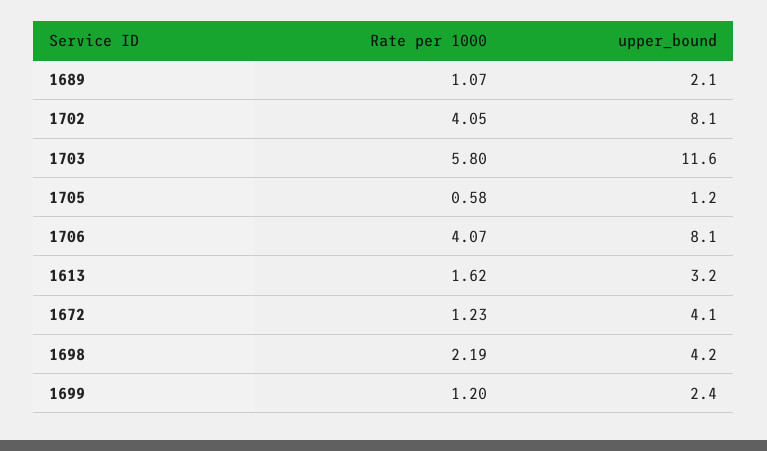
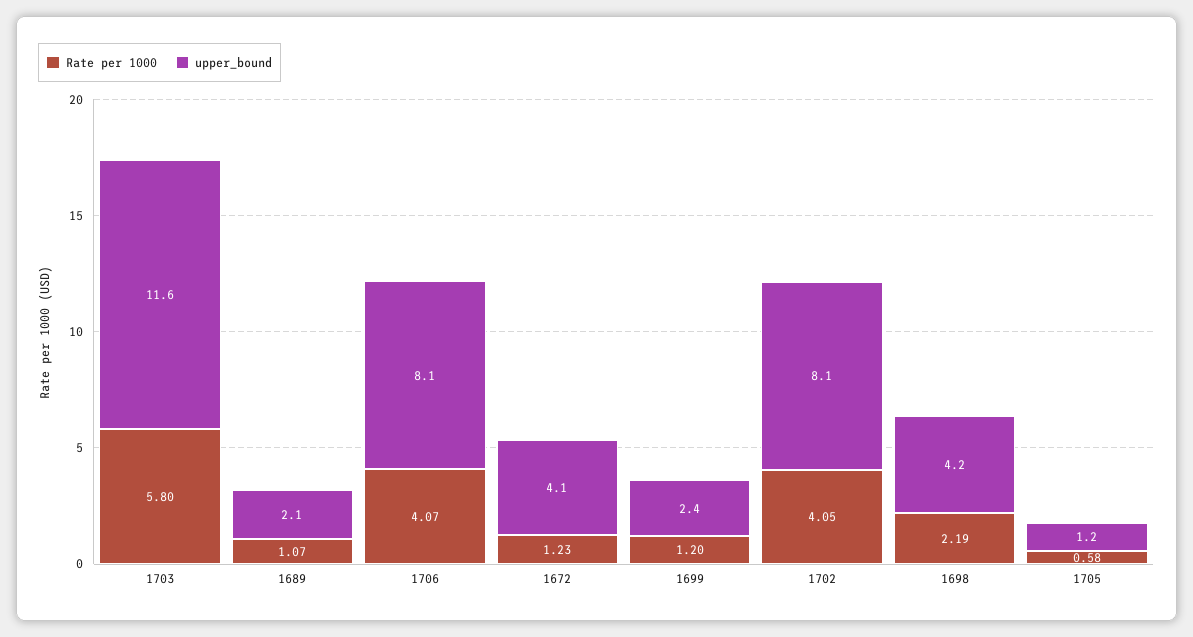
  {
    "Rate per 1000": {
      "1689": 1.07,
      "1702": 4.05,
      "1703": 5.8,
      "1705": 0.58,
      "1706": 4.07,
-     "1613": 1.62,
      "1672": 1.23,
      "1698": 2.19,
      "1699": 1.2
    },
    "upper_bound": {
      "1689": 2.1,
      "1702": 8.1,
      "1703": 11.6,
      "1705": 1.2,
      "1706": 8.1,
-     "1613": 3.2,
      "1672": 4.1,
      "1698": 4.2,
      "1699": 2.4
    }
  }

